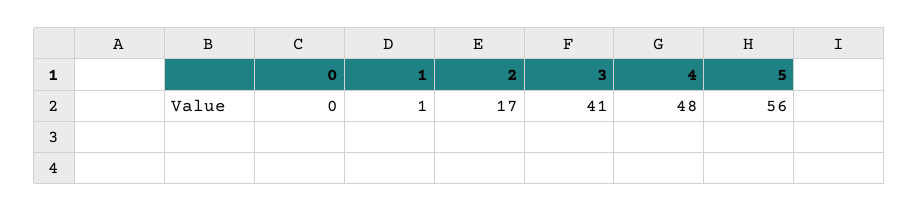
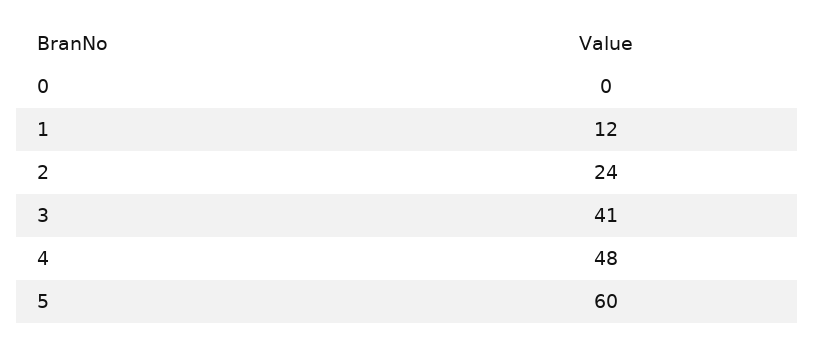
  {
    "0": 0,
-   "1": 1,
+   "1": 12,
-   "2": 17,
+   "2": 24,
    "3": 41,
    "4": 48,
-   "5": 56
+   "5": 60
  }

